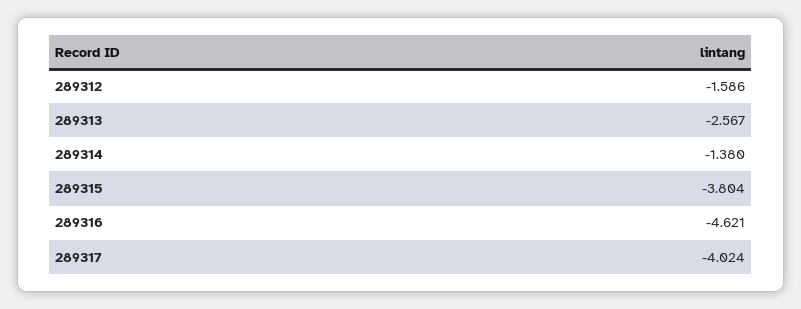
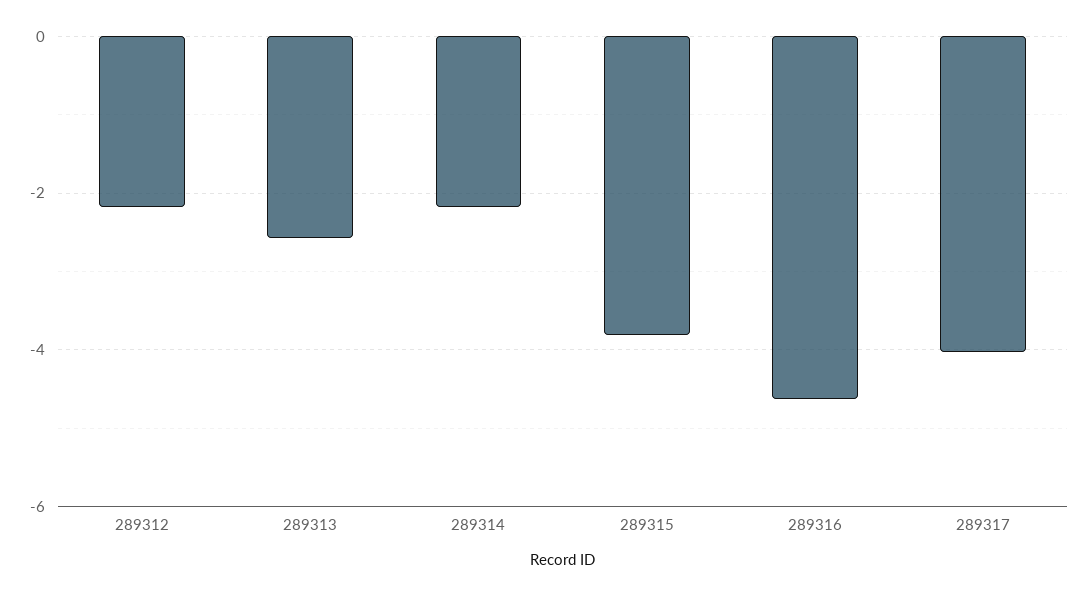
  {
-   "289312": -1.586,
+   "289312": -2.2,
    "289313": -2.567,
-   "289314": -1.38,
+   "289314": -2.2,
    "289315": -3.804,
    "289316": -4.621,
    "289317": -4.024
  }

